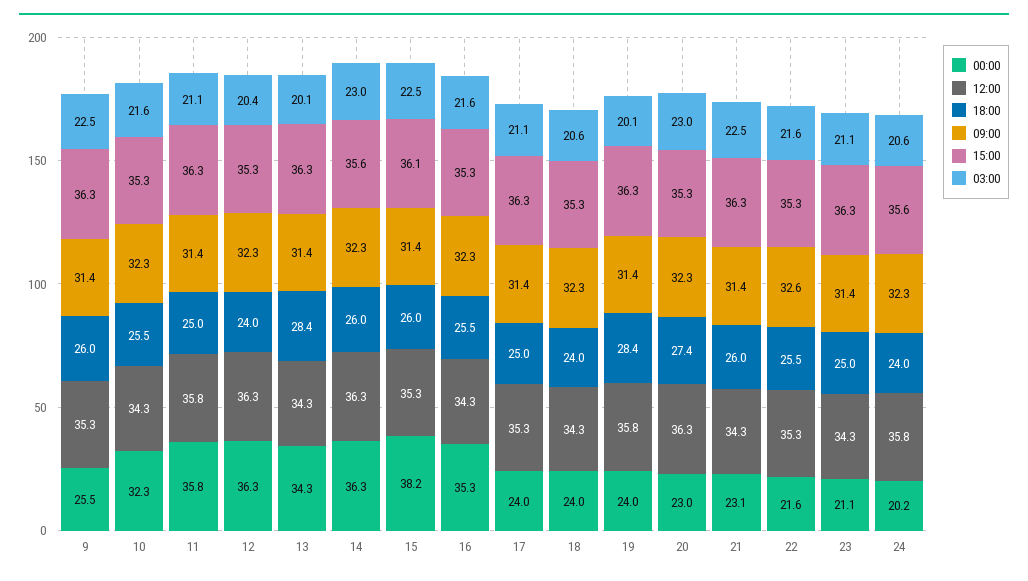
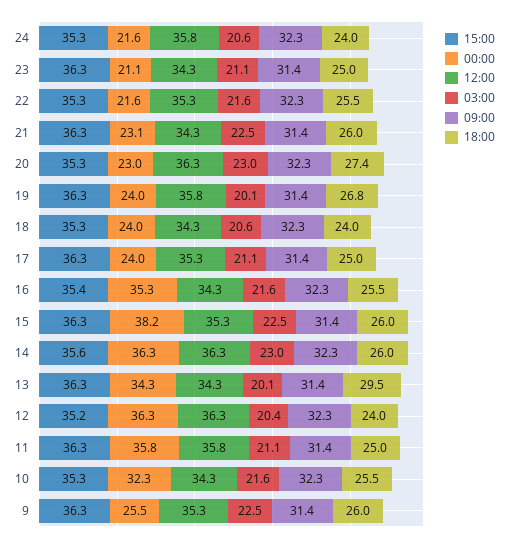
  {
    "00:00": {
      "9": 25.5,
      "10": 32.3,
      "11": 35.8,
      "12": 36.3,
      "13": 34.3,
      "14": 36.3,
      "15": 38.2,
      "16": 35.3,
      "17": 24,
      "18": 24,
      "19": 24,
      "20": 23,
      "21": 23.1,
      "22": 21.6,
      "23": 21.1,
-     "24": 20.2
+     "24": 21.6
    },
    "12:00": {
      "9": 35.3,
      "10": 34.3,
      "11": 35.8,
      "12": 36.3,
      "13": 34.3,
      "14": 36.3,
      "15": 35.3,
      "16": 34.3,
      "17": 35.3,
      "18": 34.3,
      "19": 35.8,
      "20": 36.3,
      "21": 34.3,
      "22": 35.3,
      "23": 34.3,
      "24": 35.8
    },
    "18:00": {
      "9": 26,
      "10": 25.5,
      "11": 25,
      "12": 24,
-     "13": 28.4,
+     "13": 29.5,
      "14": 26,
      "15": 26,
      "16": 25.5,
      "17": 25,
      "18": 24,
-     "19": 28.4,
+     "19": 26.8,
      "20": 27.4,
      "21": 26,
      "22": 25.5,
      "23": 25,
      "24": 24
    },
    "09:00": {
      "9": 31.4,
      "10": 32.3,
      "11": 31.4,
      "12": 32.3,
      "13": 31.4,
      "14": 32.3,
      "15": 31.4,
      "16": 32.3,
      "17": 31.4,
      "18": 32.3,
      "19": 31.4,
      "20": 32.3,
      "21": 31.4,
-     "22": 32.6,
+     "22": 32.3,
      "23": 31.4,
      "24": 32.3
    },
    "15:00": {
      "9": 36.3,
      "10": 35.3,
      "11": 36.3,
-     "12": 35.3,
+     "12": 35.2,
      "13": 36.3,
      "14": 35.6,
-     "15": 36.1,
+     "15": 36.3,
-     "16": 35.3,
+     "16": 35.4,
      "17": 36.3,
      "18": 35.3,
      "19": 36.3,
      "20": 35.3,
      "21": 36.3,
      "22": 35.3,
      "23": 36.3,
-     "24": 35.6
+     "24": 35.3
    },
    "03:00": {
      "9": 22.5,
      "10": 21.6,
      "11": 21.1,
      "12": 20.4,
      "13": 20.1,
      "14": 23,
      "15": 22.5,
      "16": 21.6,
      "17": 21.1,
      "18": 20.6,
      "19": 20.1,
      "20": 23,
      "21": 22.5,
      "22": 21.6,
      "23": 21.1,
      "24": 20.6
    }
  }

